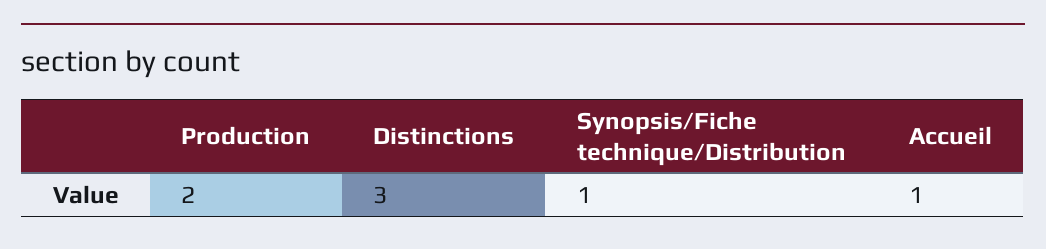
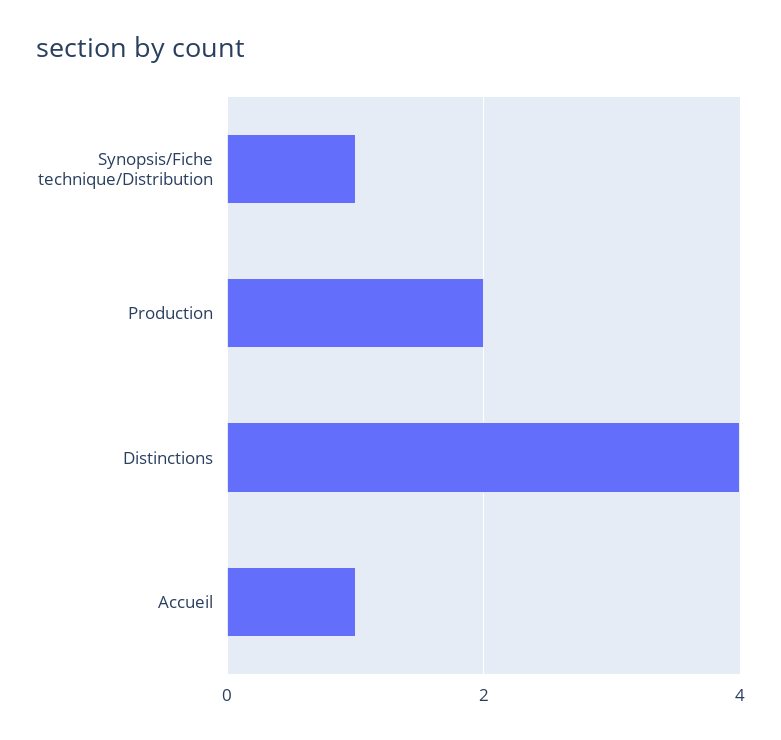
  {
    "Production": 2,
-   "Distinctions": 3,
+   "Distinctions": 4,
    "Synopsis/Fiche technique/Distribution": 1,
    "Accueil": 1
  }

